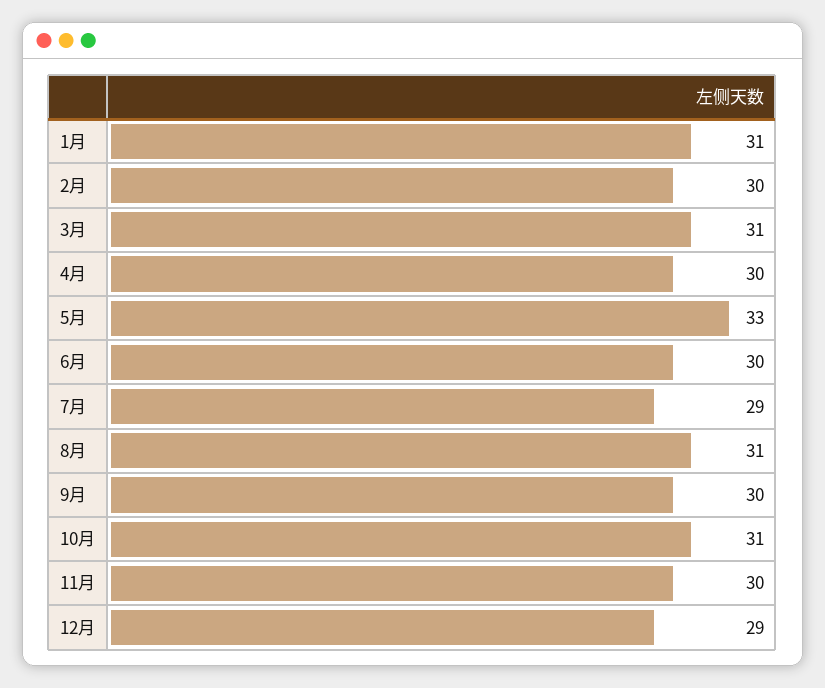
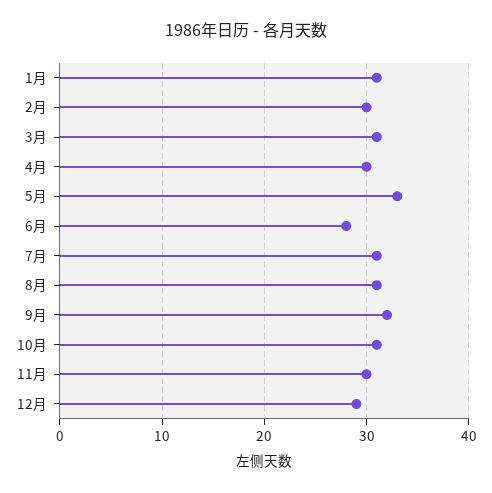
  {
    "1月": 31,
    "2月": 30,
    "3月": 31,
    "4月": 30,
    "5月": 33,
-   "6月": 30,
+   "6月": 28,
-   "7月": 29,
+   "7月": 31,
    "8月": 31,
-   "9月": 30,
+   "9月": 32,
    "10月": 31,
    "11月": 30,
    "12月": 29
  }

